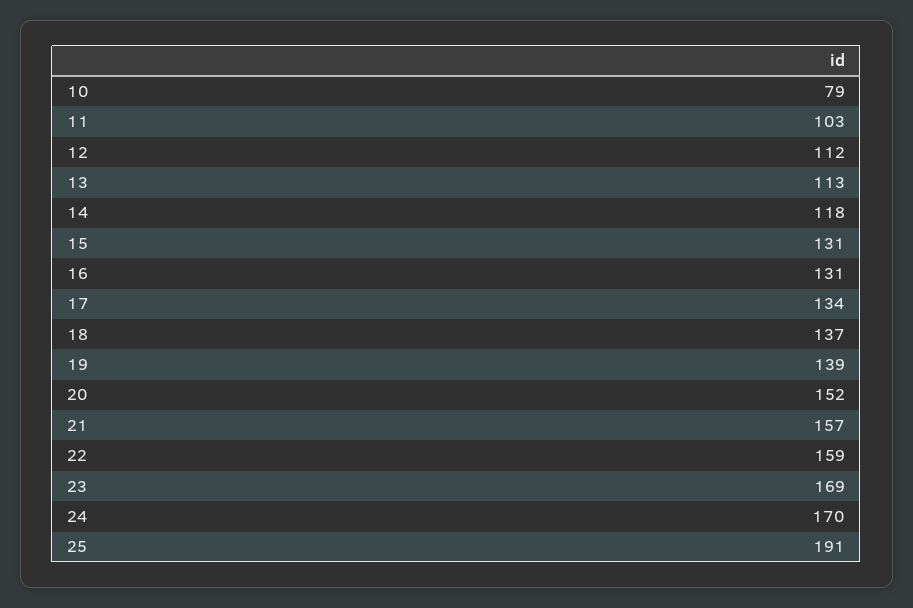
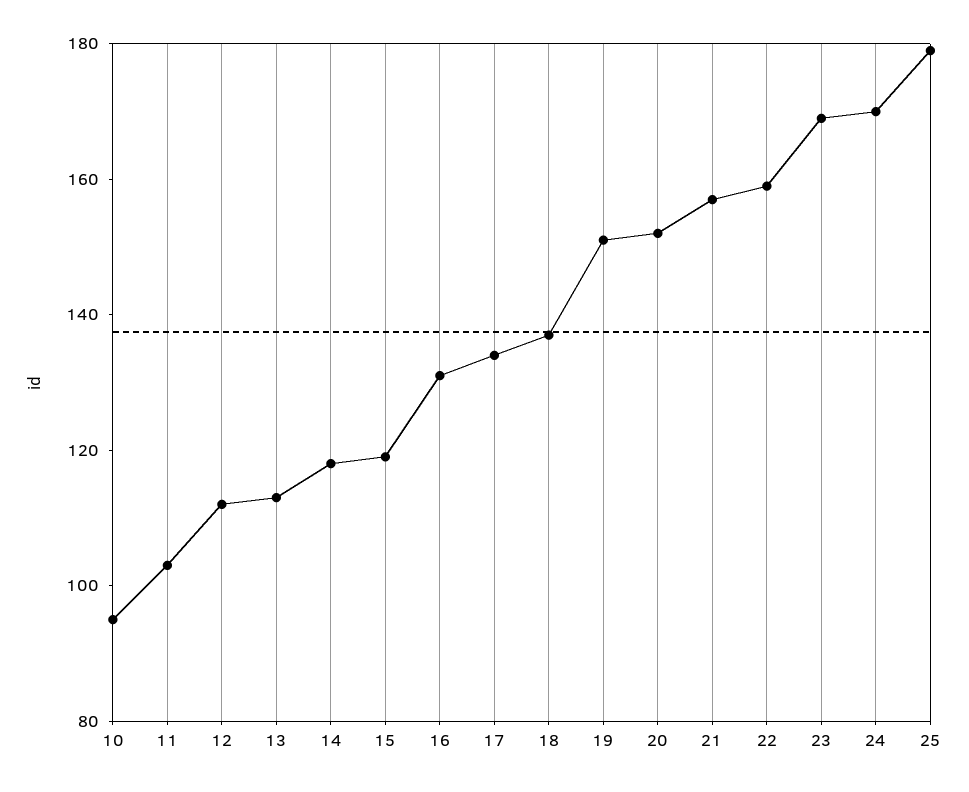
  {
-   "10": 79,
+   "10": 95,
    "11": 103,
    "12": 112,
    "13": 113,
    "14": 118,
-   "15": 131,
+   "15": 120,
    "16": 131,
    "17": 134,
    "18": 137,
-   "19": 139,
+   "19": 150,
    "20": 152,
    "21": 157,
    "22": 159,
    "23": 169,
    "24": 170,
-   "25": 191
+   "25": 180
  }

